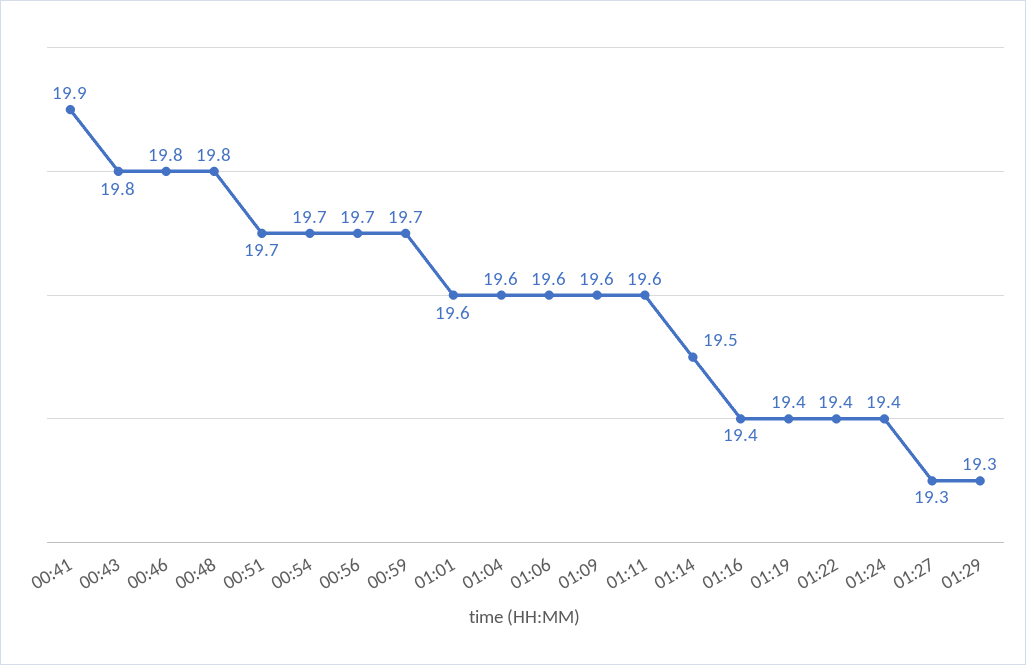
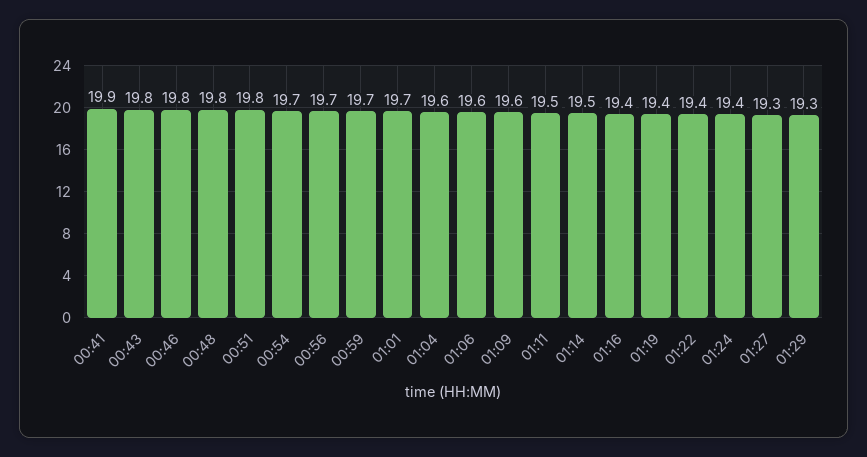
  {
    "00:41": 19.9,
    "00:43": 19.8,
    "00:46": 19.8,
    "00:48": 19.8,
-   "00:51": 19.7,
+   "00:51": 19.8,
    "00:54": 19.7,
    "00:56": 19.7,
    "00:59": 19.7,
-   "01:01": 19.6,
+   "01:01": 19.7,
    "01:04": 19.6,
    "01:06": 19.6,
    "01:09": 19.6,
-   "01:11": 19.6,
+   "01:11": 19.5,
    "01:14": 19.5,
    "01:16": 19.4,
    "01:19": 19.4,
    "01:22": 19.4,
    "01:24": 19.4,
    "01:27": 19.3,
    "01:29": 19.3
  }

